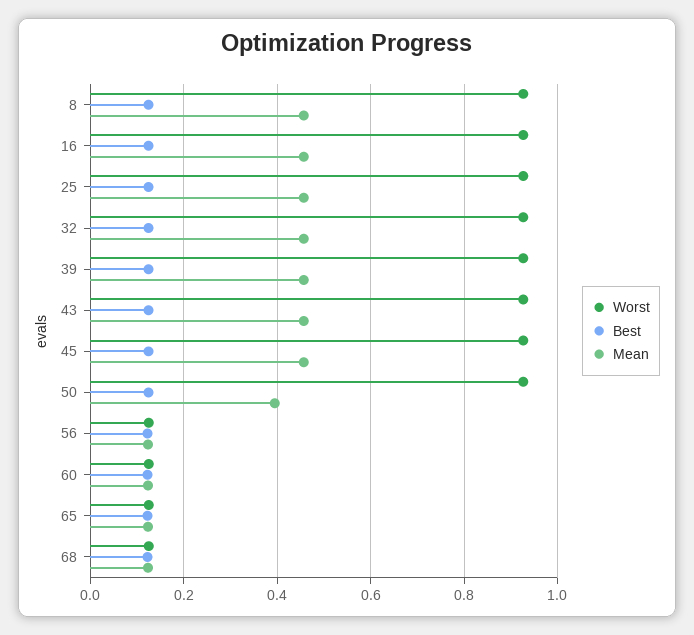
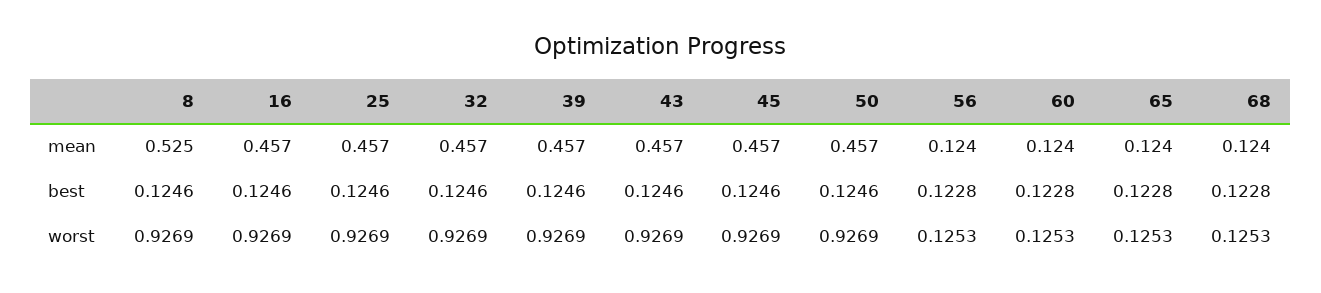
  {
    "Worst": {
      "8": 0.9269,
      "16": 0.9269,
      "25": 0.9269,
      "32": 0.9269,
      "39": 0.9269,
      "43": 0.9269,
      "45": 0.9269,
      "50": 0.9269,
      "56": 0.1253,
      "60": 0.1253,
      "65": 0.1253,
      "68": 0.1253
    },
    "Best": {
      "8": 0.1246,
      "16": 0.1246,
      "25": 0.1246,
      "32": 0.1246,
      "39": 0.1246,
      "43": 0.1246,
      "45": 0.1246,
      "50": 0.1246,
      "56": 0.1228,
      "60": 0.1228,
      "65": 0.1228,
      "68": 0.1228
    },
    "Mean": {
-     "8": 0.46,
+     "8": 0.525,
      "16": 0.457,
      "25": 0.457,
      "32": 0.457,
      "39": 0.457,
      "43": 0.457,
      "45": 0.457,
-     "50": 0.4,
+     "50": 0.457,
      "56": 0.124,
      "60": 0.124,
      "65": 0.124,
      "68": 0.124
    }
  }

